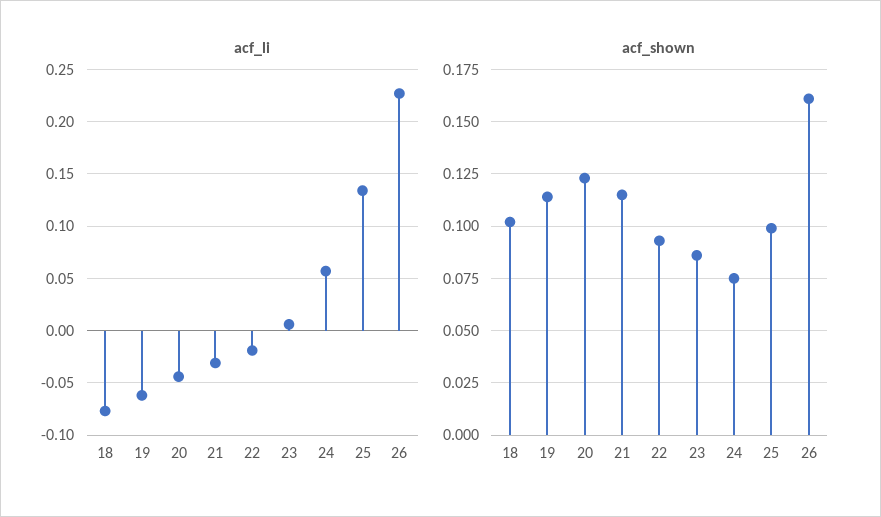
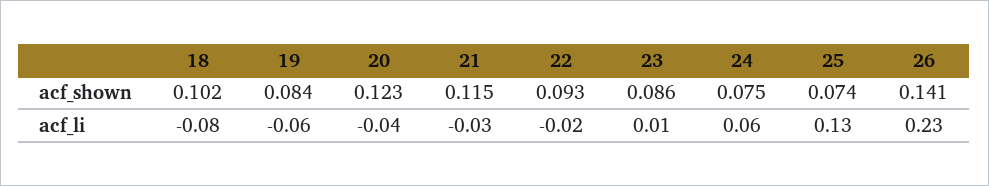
  {
    "acf_li": {
      "18": -0.08,
      "19": -0.06,
      "20": -0.04,
      "21": -0.03,
      "22": -0.02,
      "23": 0.01,
      "24": 0.06,
      "25": 0.13,
      "26": 0.23
    },
    "acf_shown": {
      "18": 0.102,
-     "19": 0.115,
+     "19": 0.084,
      "20": 0.123,
      "21": 0.115,
      "22": 0.093,
      "23": 0.086,
      "24": 0.075,
-     "25": 0.1,
+     "25": 0.074,
-     "26": 0.16
+     "26": 0.141
    }
  }

